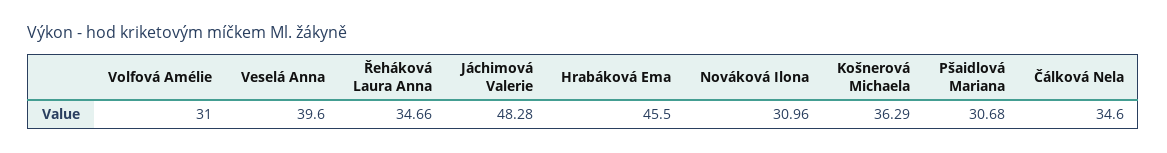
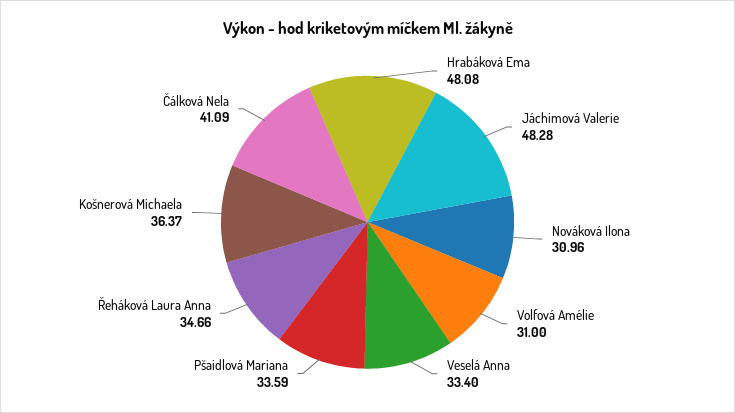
  {
    "Volfová Amélie": 31,
-   "Veselá Anna": 39.6,
+   "Veselá Anna": 33.4,
    "Řeháková Laura Anna": 34.66,
    "Jáchimová Valerie": 48.28,
-   "Hrabáková Ema": 45.5,
+   "Hrabáková Ema": 48.08,
    "Nováková Ilona": 30.96,
-   "Košnerová Michaela": 36.29,
+   "Košnerová Michaela": 36.37,
-   "Pšaidlová Mariana": 30.68,
+   "Pšaidlová Mariana": 33.59,
-   "Čálková Nela": 34.6
+   "Čálková Nela": 41.09
  }

